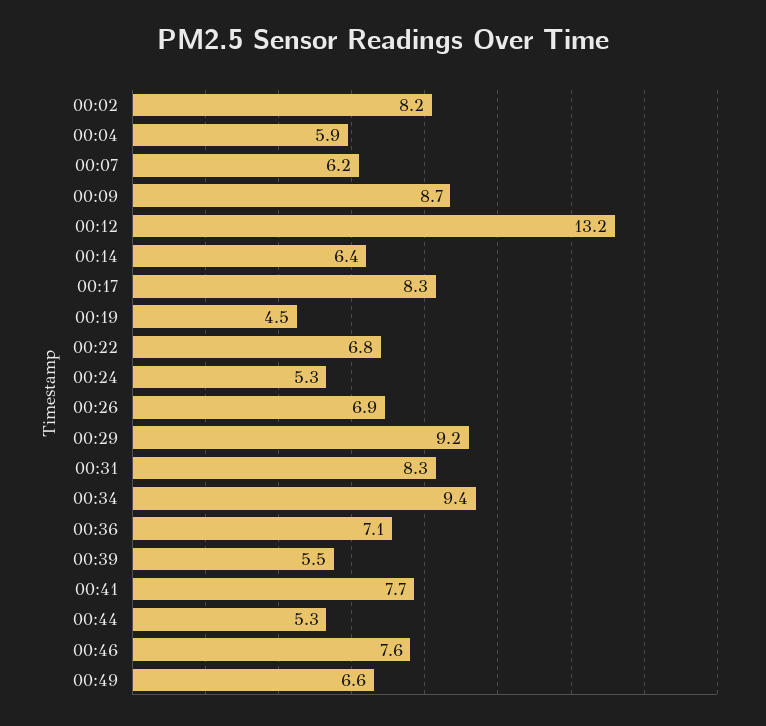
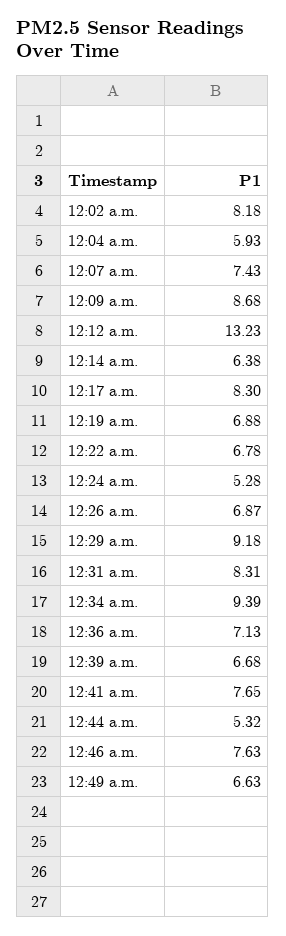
  {
    "00:02": 8.18,
    "00:04": 5.93,
-   "00:07": 6.2,
+   "00:07": 7.43,
    "00:09": 8.68,
    "00:12": 13.23,
    "00:14": 6.38,
    "00:17": 8.3,
-   "00:19": 4.5,
+   "00:19": 6.88,
    "00:22": 6.78,
    "00:24": 5.28,
    "00:26": 6.87,
    "00:29": 9.18,
    "00:31": 8.31,
    "00:34": 9.39,
    "00:36": 7.13,
-   "00:39": 5.5,
+   "00:39": 6.68,
    "00:41": 7.65,
    "00:44": 5.32,
    "00:46": 7.63,
    "00:49": 6.63
  }

